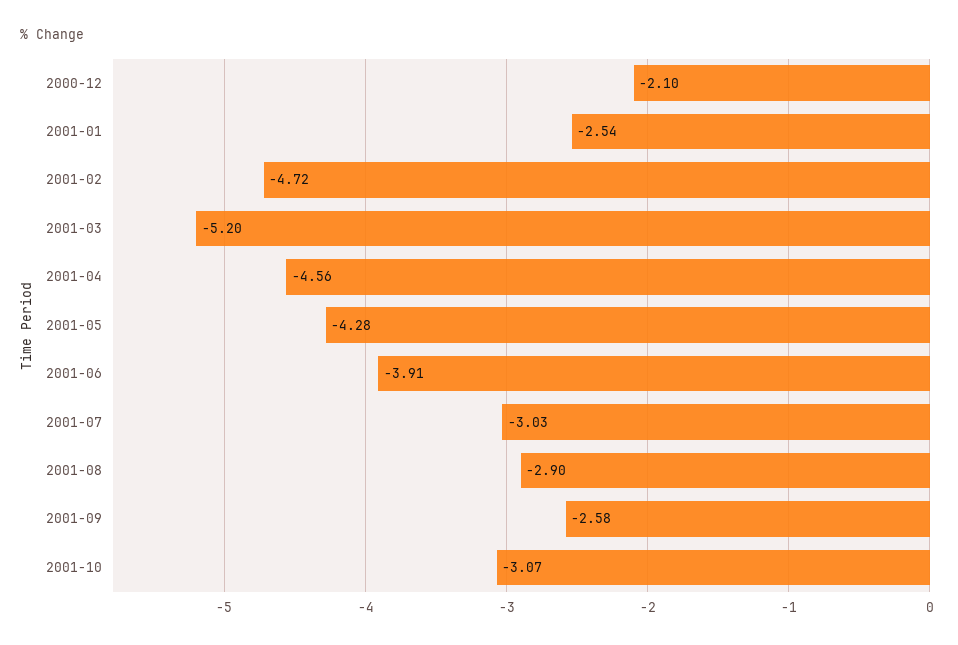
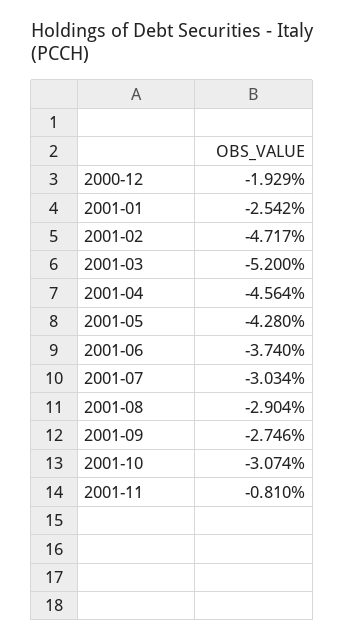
  {
-   "2000-12": -2.1,
+   "2000-12": -1.929,
    "2001-01": -2.542,
    "2001-02": -4.717,
    "2001-03": -5.2,
    "2001-04": -4.564,
    "2001-05": -4.28,
-   "2001-06": -3.91,
+   "2001-06": -3.74,
    "2001-07": -3.034,
    "2001-08": -2.904,
-   "2001-09": -2.58,
+   "2001-09": -2.746,
-   "2001-10": -3.074
+   "2001-10": -3.074,
+   "2001-11": -0.81
  }

